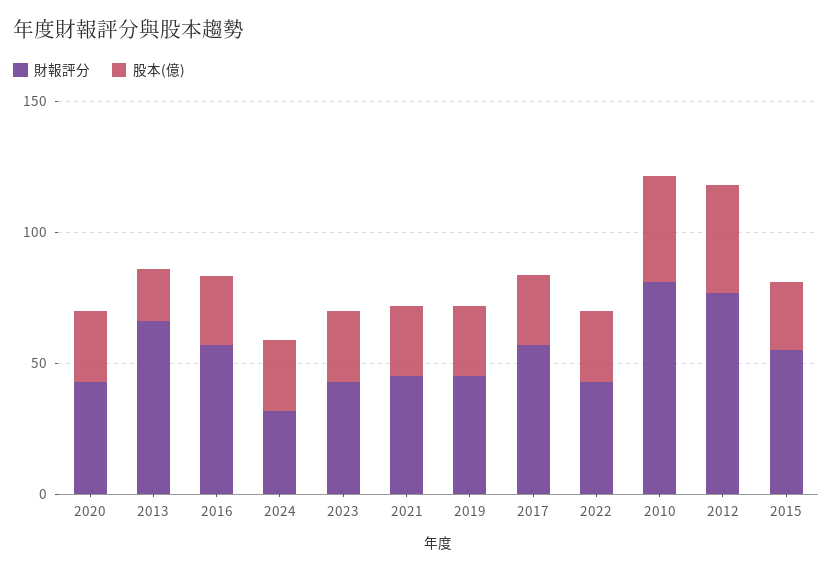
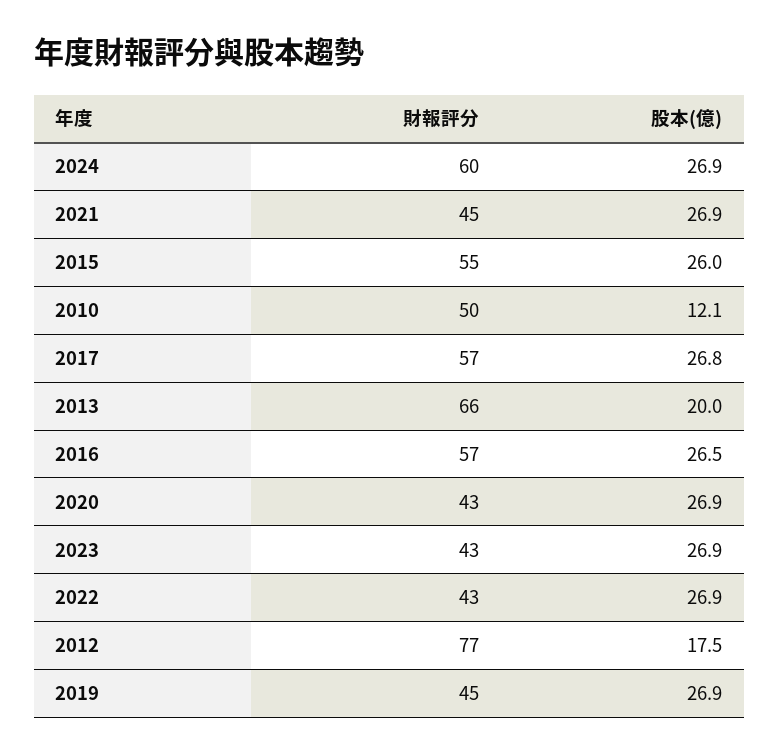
  {
    "財報評分": {
      "2020": 43,
      "2013": 66,
      "2016": 57,
-     "2024": 30,
+     "2024": 60,
      "2023": 43,
      "2021": 45,
      "2019": 45,
      "2017": 57,
      "2022": 43,
-     "2010": 80,
+     "2010": 50,
      "2012": 77,
      "2015": 55
    },
    "股本(億)": {
      "2020": 26.9,
      "2013": 20,
      "2016": 26.5,
      "2024": 26.9,
      "2023": 26.9,
      "2021": 26.9,
      "2019": 26.9,
      "2017": 26.8,
      "2022": 26.9,
-     "2010": 40,
+     "2010": 12.1,
-     "2012": 40,
+     "2012": 17.5,
      "2015": 26
    }
  }

